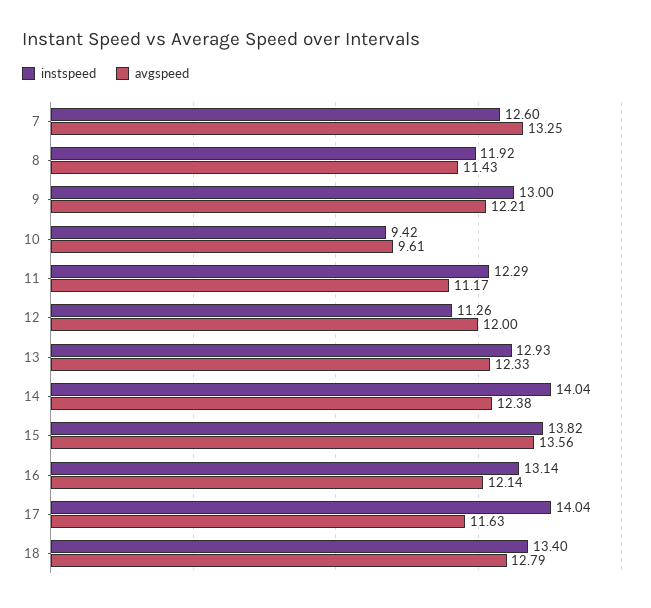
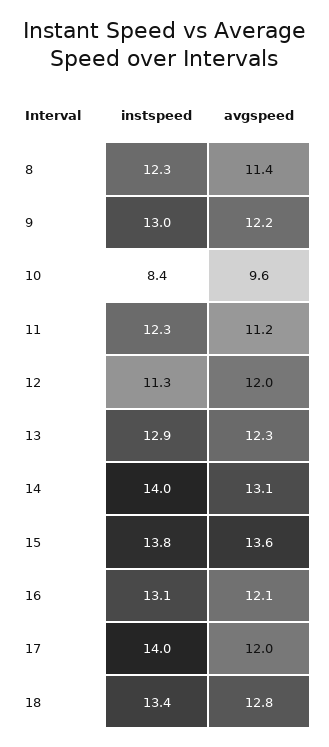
  {
    "instspeed": {
-     "7": 12.6,
-     "8": 11.92,
+     "8": 12.3,
      "9": 13,
-     "10": 9.42,
+     "10": 8.4,
      "11": 12.29,
      "12": 11.26,
      "13": 12.93,
      "14": 14.04,
      "15": 13.82,
      "16": 13.14,
      "17": 14.04,
      "18": 13.4
    },
    "avgspeed": {
-     "7": 13.25,
      "8": 11.43,
      "9": 12.21,
      "10": 9.61,
      "11": 11.17,
      "12": 12,
      "13": 12.33,
-     "14": 12.38,
+     "14": 13.1,
      "15": 13.56,
      "16": 12.14,
-     "17": 11.63,
+     "17": 12,
      "18": 12.79
    }
  }

